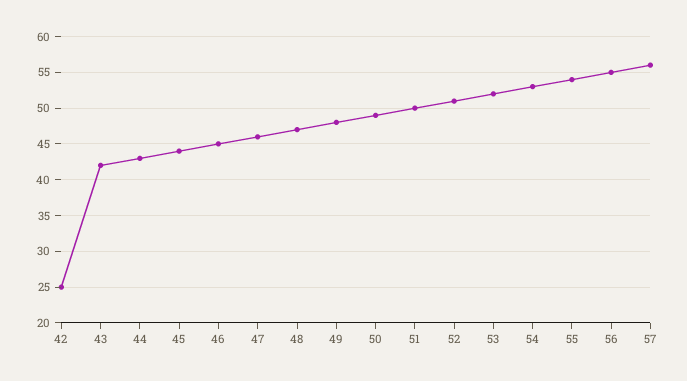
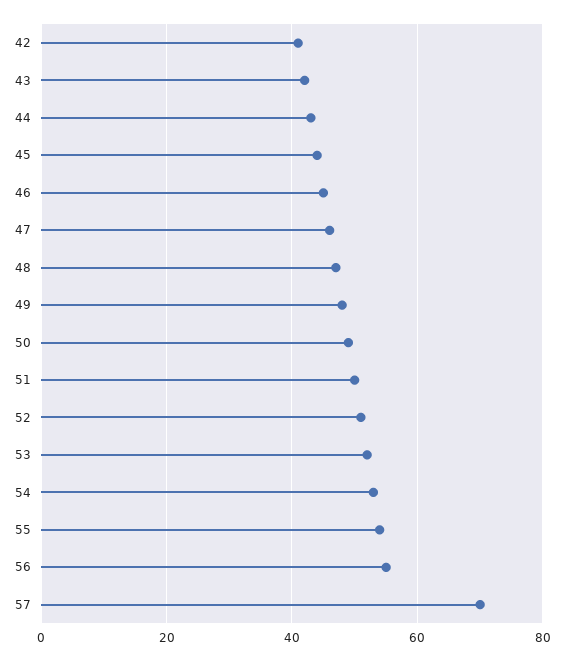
  {
-   "42": 25,
+   "42": 40,
    "43": 42,
    "44": 43,
    "45": 44,
    "46": 45,
    "47": 46,
    "48": 47,
    "49": 48,
    "50": 49,
    "51": 50,
    "52": 51,
    "53": 52,
    "54": 53,
    "55": 54,
    "56": 55,
-   "57": 56
+   "57": 70
  }

